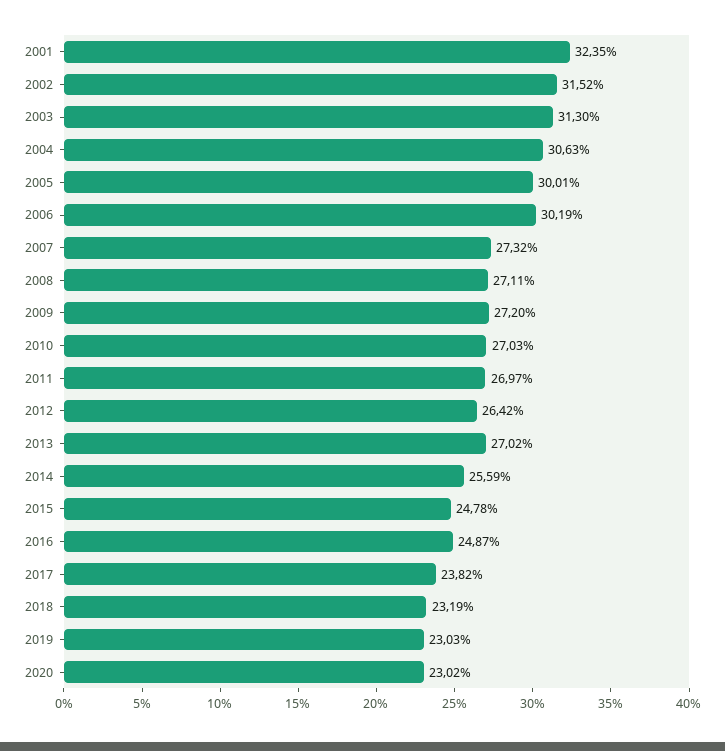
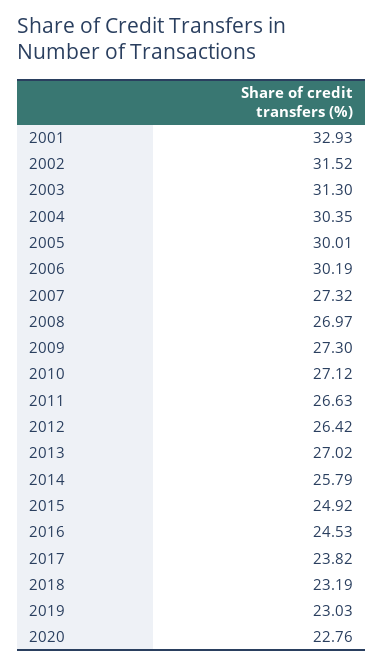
  {
-   "2001": 32.35,
+   "2001": 32.93,
    "2002": 31.52,
    "2003": 31.3,
-   "2004": 30.63,
+   "2004": 30.35,
    "2005": 30.01,
    "2006": 30.19,
    "2007": 27.32,
-   "2008": 27.11,
+   "2008": 26.97,
-   "2009": 27.2,
+   "2009": 27.3,
-   "2010": 27.03,
+   "2010": 27.12,
-   "2011": 26.97,
+   "2011": 26.63,
    "2012": 26.42,
    "2013": 27.02,
-   "2014": 25.59,
+   "2014": 25.79,
-   "2015": 24.78,
+   "2015": 24.92,
-   "2016": 24.87,
+   "2016": 24.53,
    "2017": 23.82,
    "2018": 23.19,
    "2019": 23.03,
-   "2020": 23.02
+   "2020": 22.76
  }

